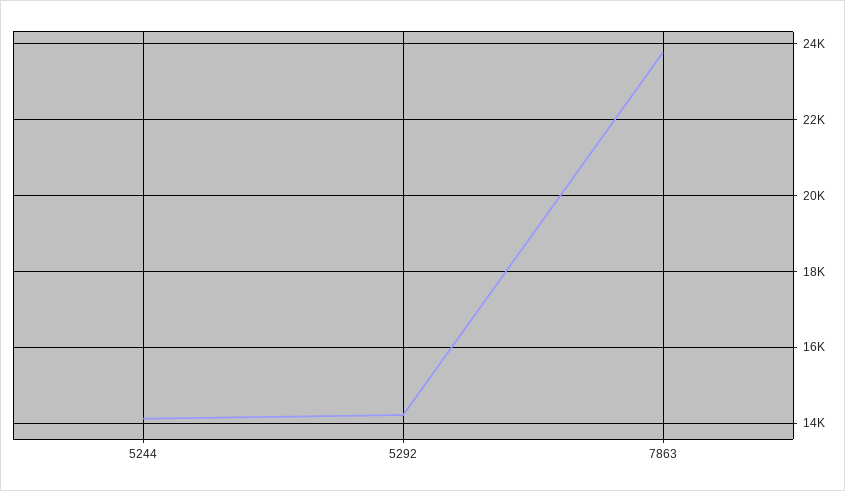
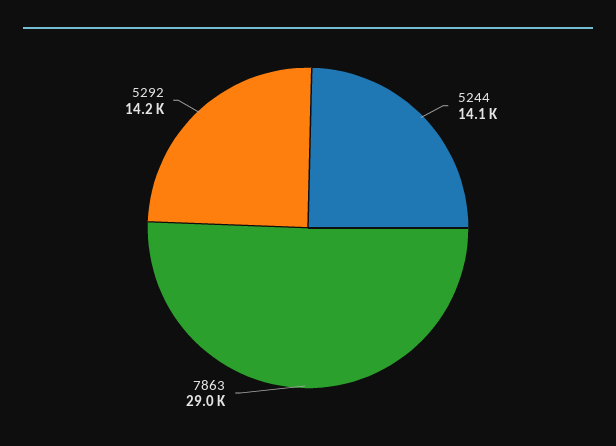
  {
    "5244": 14100,
    "5292": 14200,
-   "7863": 23800
+   "7863": 29000
  }

